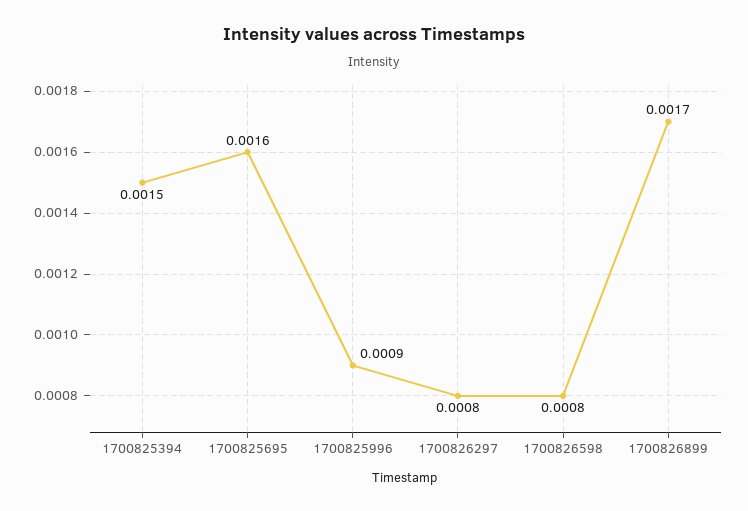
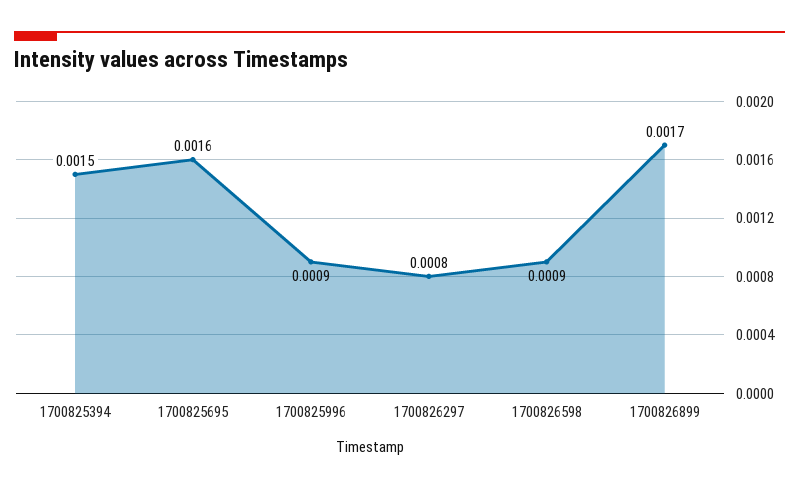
  {
    "1700825394": 0.0015,
    "1700825695": 0.0016,
    "1700825996": 0.0009,
    "1700826297": 0.0008,
-   "1700826598": 0.0008,
+   "1700826598": 0.0009,
    "1700826899": 0.0017
  }

